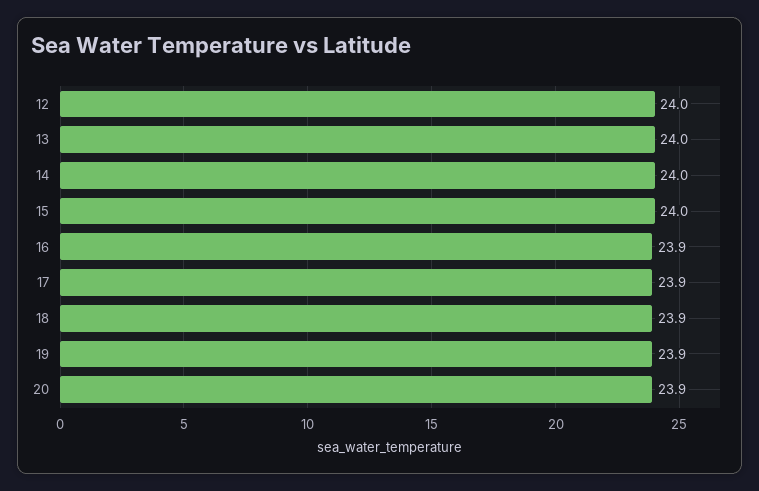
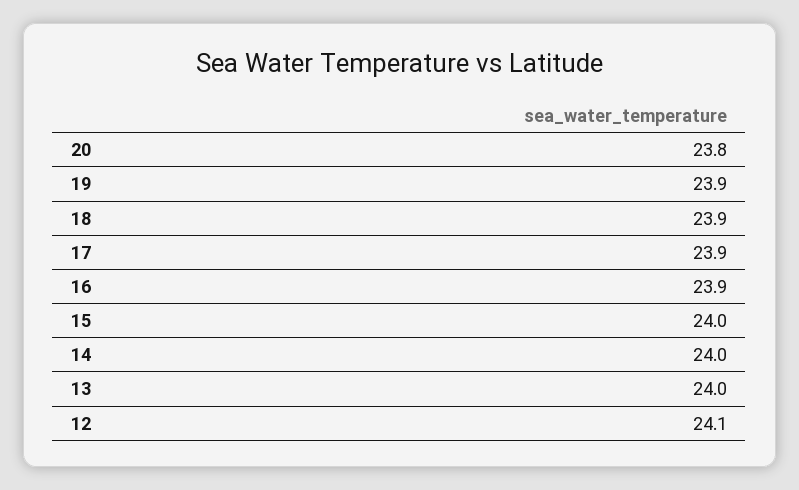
  {
-   "12": 24,
+   "12": 24.1,
    "13": 24,
    "14": 24,
    "15": 24,
    "16": 23.9,
    "17": 23.9,
    "18": 23.9,
    "19": 23.9,
-   "20": 23.9
+   "20": 23.8
  }

